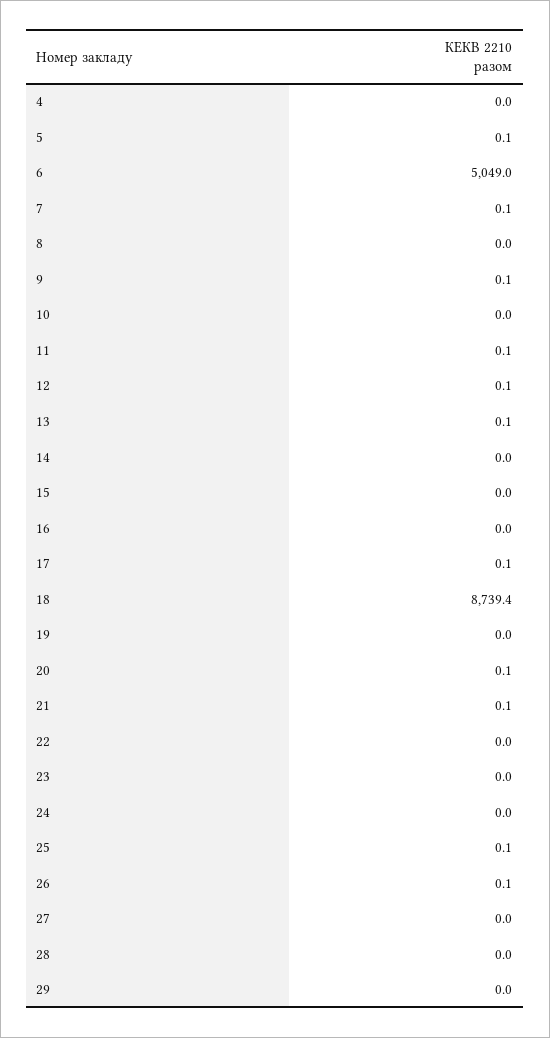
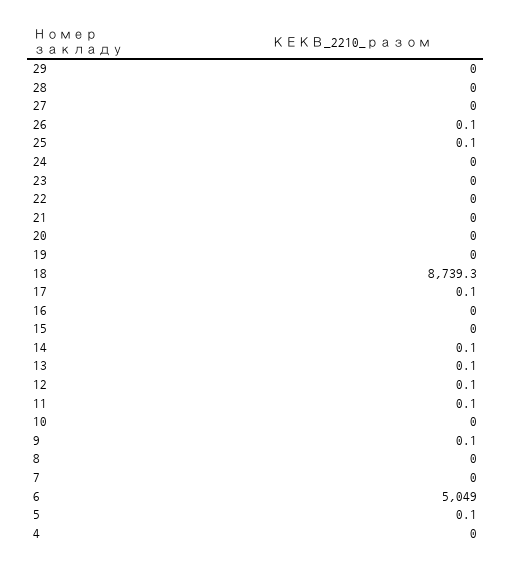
  {
    "4": 0,
    "5": 0.1,
    "6": 5049,
-   "7": 0.1,
+   "7": 0,
    "8": 0,
    "9": 0.1,
    "10": 0,
    "11": 0.1,
    "12": 0.1,
    "13": 0.1,
-   "14": 0,
+   "14": 0.1,
    "15": 0,
    "16": 0,
    "17": 0.1,
-   "18": 8739.4,
+   "18": 8739.3,
    "19": 0,
-   "20": 0.1,
+   "20": 0,
-   "21": 0.1,
+   "21": 0,
    "22": 0,
    "23": 0,
    "24": 0,
    "25": 0.1,
    "26": 0.1,
    "27": 0,
    "28": 0,
    "29": 0
  }

